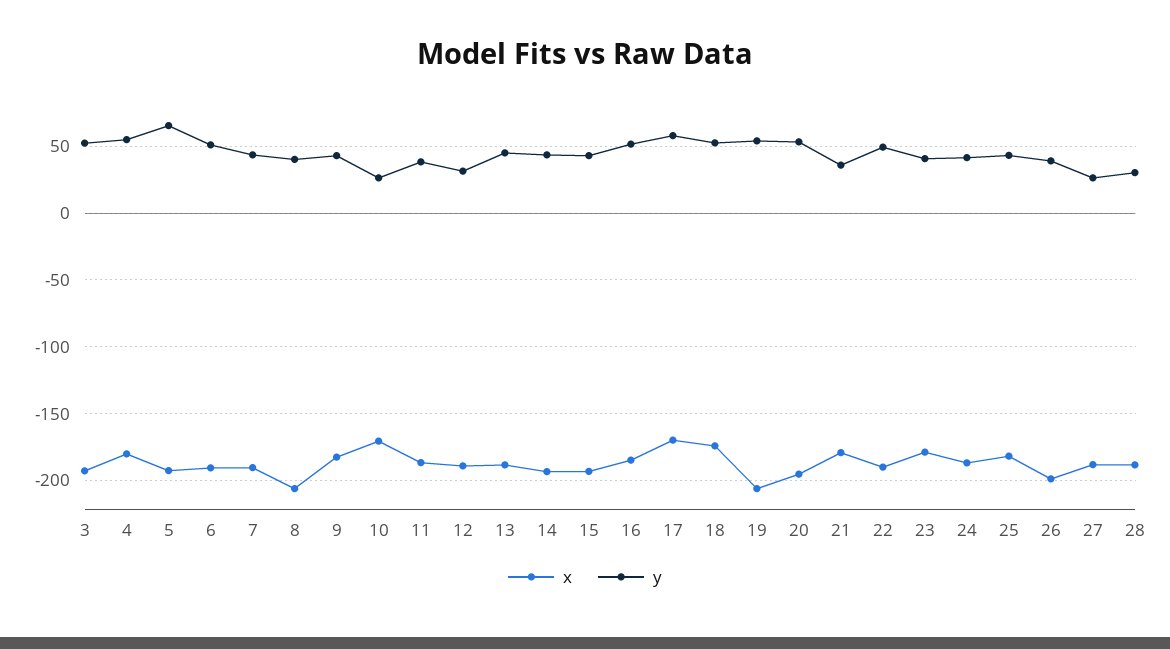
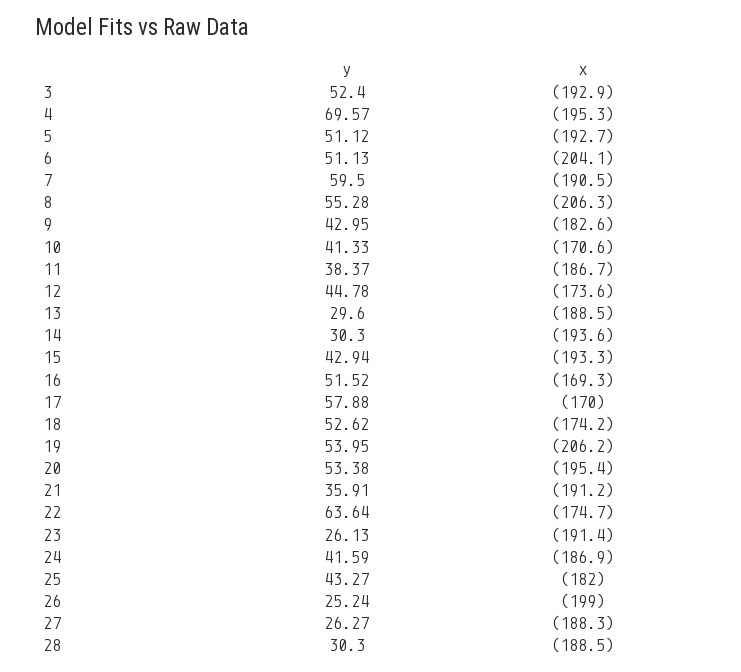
  {
    "x": {
      "3": -192.9,
-     "4": -180,
+     "4": -195.3,
      "5": -192.7,
-     "6": -190,
+     "6": -204.1,
      "7": -190.5,
      "8": -206.3,
      "9": -182.6,
      "10": -170.6,
      "11": -186.7,
-     "12": -190,
+     "12": -173.6,
      "13": -188.5,
      "14": -193.6,
      "15": -193.3,
-     "16": -185,
+     "16": -169.3,
      "17": -170,
      "18": -174.2,
      "19": -206.2,
      "20": -195.4,
-     "21": -180,
+     "21": -191.2,
-     "22": -190,
+     "22": -174.7,
-     "23": -180,
+     "23": -191.4,
      "24": -186.9,
      "25": -182,
      "26": -199,
      "27": -188.3,
      "28": -188.5
    },
    "y": {
      "3": 52.4,
-     "4": 55,
+     "4": 69.57,
-     "5": 65,
+     "5": 51.12,
      "6": 51.13,
-     "7": 45,
+     "7": 59.5,
-     "8": 40,
+     "8": 55.28,
      "9": 42.95,
-     "10": 25,
+     "10": 41.33,
      "11": 38.37,
-     "12": 30,
+     "12": 44.78,
-     "13": 45,
+     "13": 29.6,
-     "14": 45,
+     "14": 30.3,
      "15": 42.94,
      "16": 51.52,
      "17": 57.88,
      "18": 52.62,
      "19": 53.95,
      "20": 53.38,
      "21": 35.91,
-     "22": 50,
+     "22": 63.64,
-     "23": 40,
+     "23": 26.13,
      "24": 41.59,
      "25": 43.27,
-     "26": 40,
+     "26": 25.24,
      "27": 26.27,
      "28": 30.3
    }
  }

